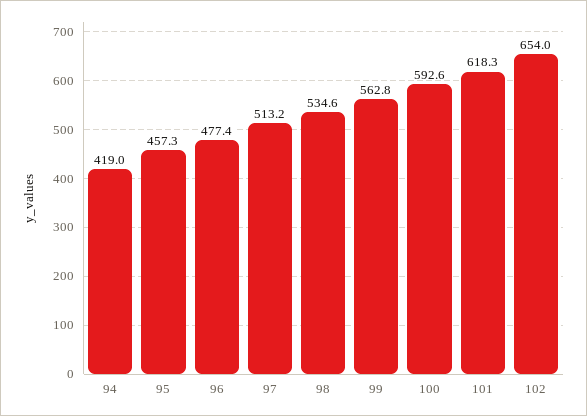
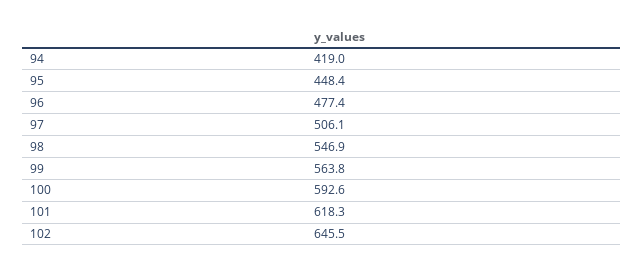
  {
    "94": 419,
-   "95": 457.3,
+   "95": 448.4,
    "96": 477.4,
-   "97": 513.2,
+   "97": 506.1,
-   "98": 534.6,
+   "98": 546.9,
-   "99": 562.8,
+   "99": 563.8,
    "100": 592.6,
    "101": 618.3,
-   "102": 654
+   "102": 645.5
  }

